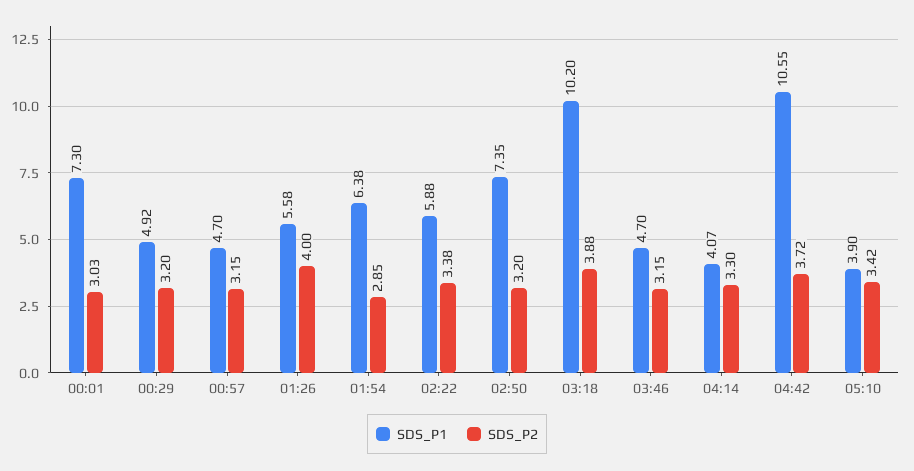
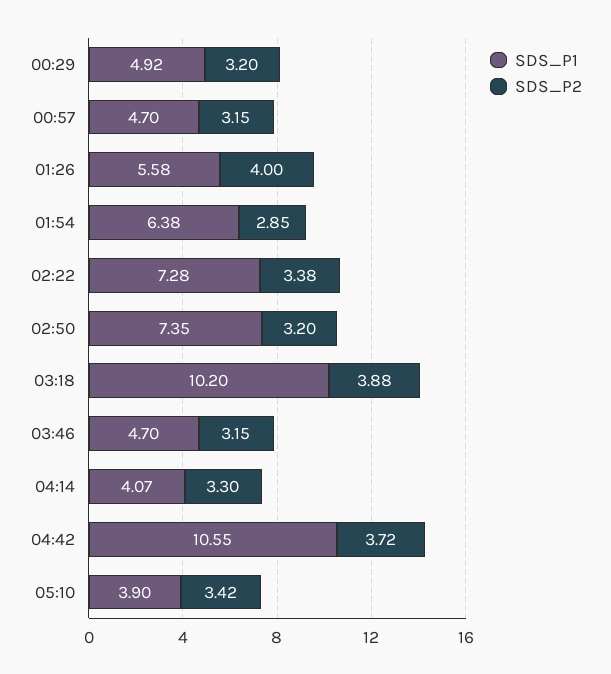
  {
    "SDS_P1": {
-     "00:01": 7.3,
      "00:29": 4.92,
      "00:57": 4.7,
      "01:26": 5.58,
      "01:54": 6.38,
-     "02:22": 5.88,
+     "02:22": 7.28,
      "02:50": 7.35,
      "03:18": 10.2,
      "03:46": 4.7,
      "04:14": 4.07,
      "04:42": 10.55,
      "05:10": 3.9
    },
    "SDS_P2": {
-     "00:01": 3.03,
      "00:29": 3.2,
      "00:57": 3.15,
      "01:26": 4,
      "01:54": 2.85,
      "02:22": 3.38,
      "02:50": 3.2,
      "03:18": 3.88,
      "03:46": 3.15,
      "04:14": 3.3,
      "04:42": 3.72,
      "05:10": 3.42
    }
  }

